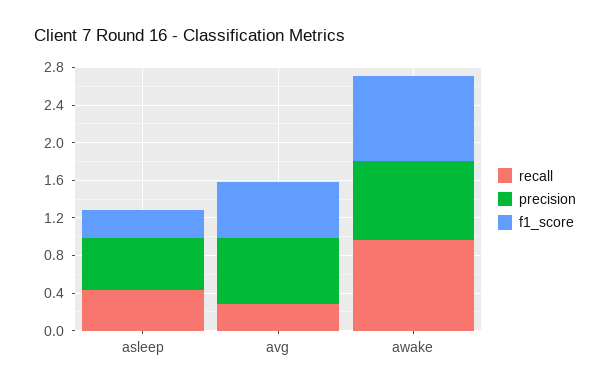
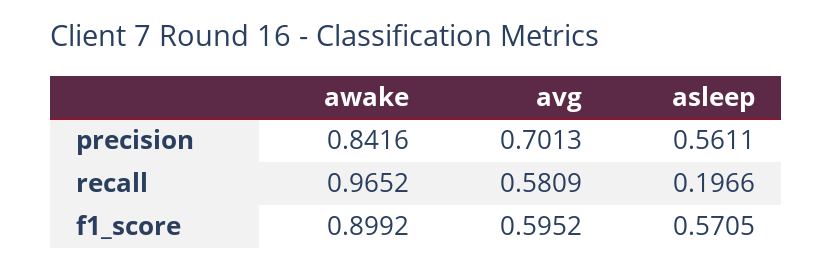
  {
    "recall": {
-     "asleep": 0.4,
+     "asleep": 0.1966,
-     "avg": 0.3,
+     "avg": 0.5809,
      "awake": 0.9652
    },
    "precision": {
      "asleep": 0.5611,
      "avg": 0.7013,
      "awake": 0.8416
    },
    "f1_score": {
-     "asleep": 0.3,
+     "asleep": 0.5705,
      "avg": 0.5952,
      "awake": 0.8992
    }
  }

